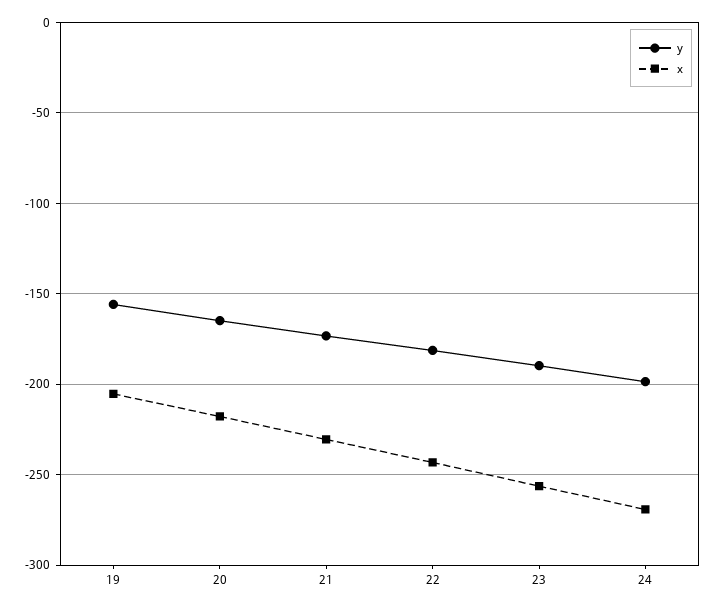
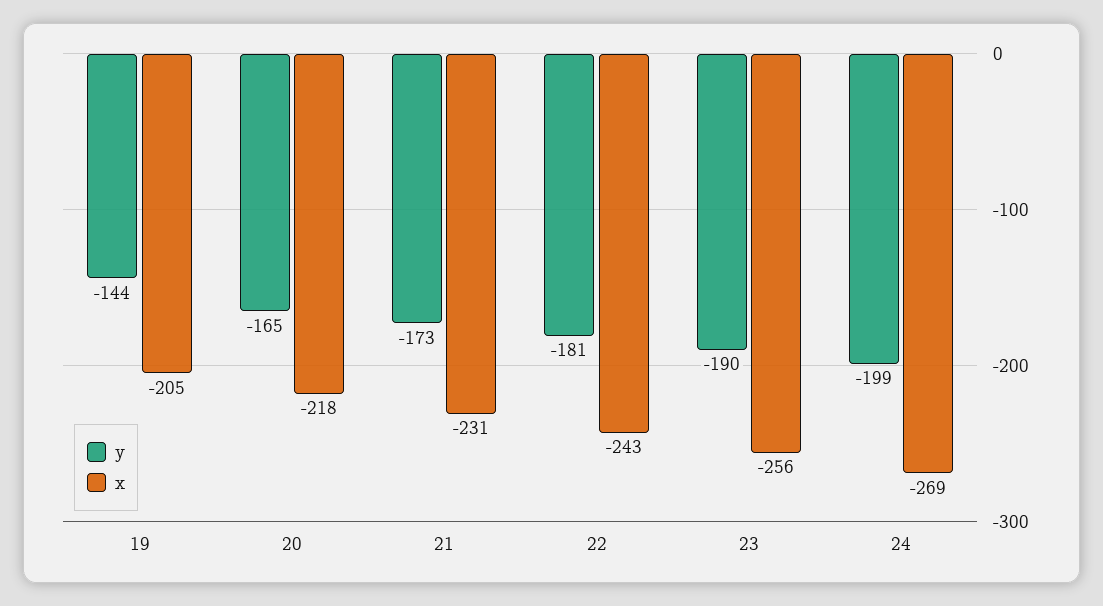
  {
    "y": {
-     "19": -155,
+     "19": -144,
      "20": -165,
      "21": -173,
      "22": -181,
      "23": -190,
      "24": -199
    },
    "x": {
      "19": -205,
      "20": -218,
      "21": -231,
      "22": -243,
      "23": -256,
      "24": -269
    }
  }

